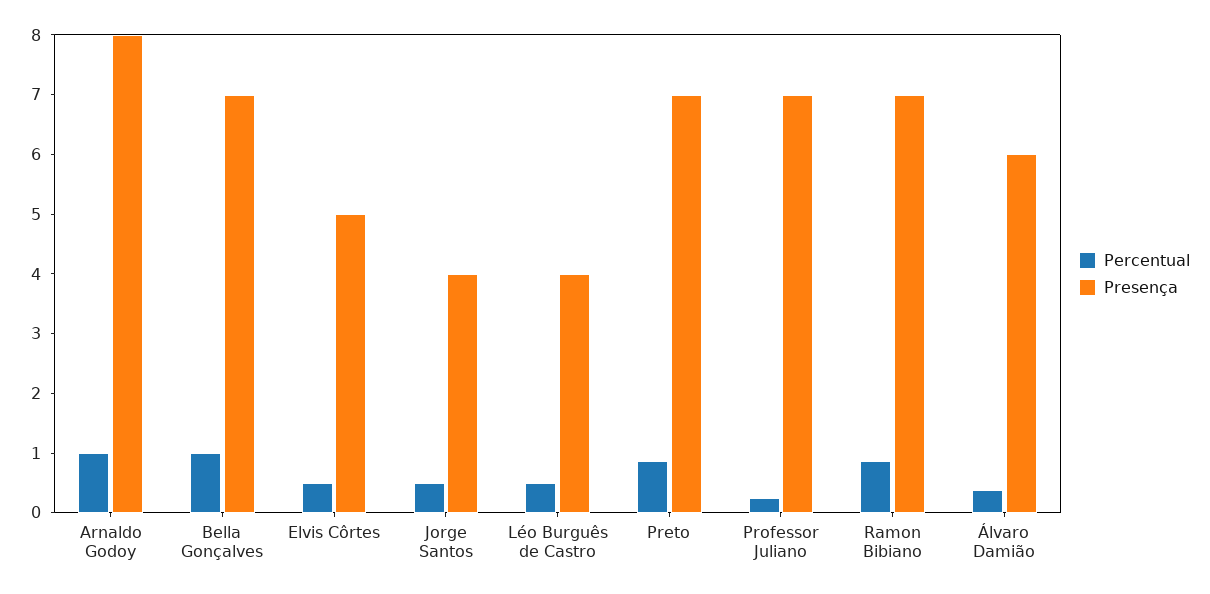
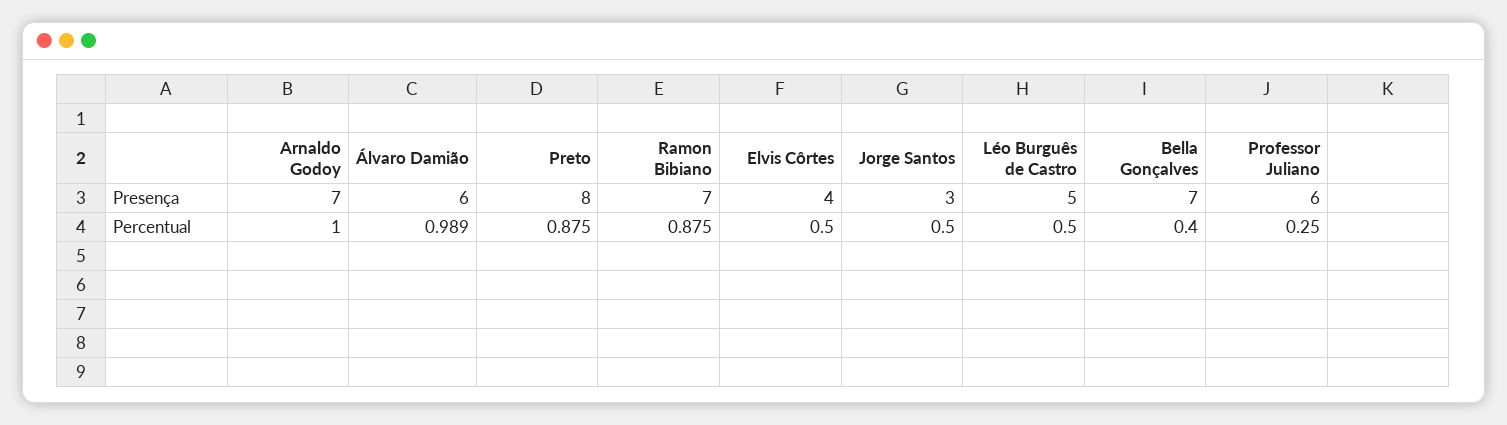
  {
    "Percentual": {
      "Arnaldo Godoy": 1,
-     "Bella Gonçalves": 1,
+     "Bella Gonçalves": 0.4,
      "Elvis Côrtes": 0.5,
      "Jorge Santos": 0.5,
      "Léo Burguês de Castro": 0.5,
      "Preto": 0.875,
      "Professor Juliano": 0.25,
      "Ramon Bibiano": 0.875,
-     "Álvaro Damião": 0.4
+     "Álvaro Damião": 0.989
    },
    "Presença": {
-     "Arnaldo Godoy": 8,
+     "Arnaldo Godoy": 7,
      "Bella Gonçalves": 7,
-     "Elvis Côrtes": 5,
+     "Elvis Côrtes": 4,
-     "Jorge Santos": 4,
+     "Jorge Santos": 3,
-     "Léo Burguês de Castro": 4,
+     "Léo Burguês de Castro": 5,
-     "Preto": 7,
+     "Preto": 8,
-     "Professor Juliano": 7,
+     "Professor Juliano": 6,
      "Ramon Bibiano": 7,
      "Álvaro Damião": 6
    }
  }

